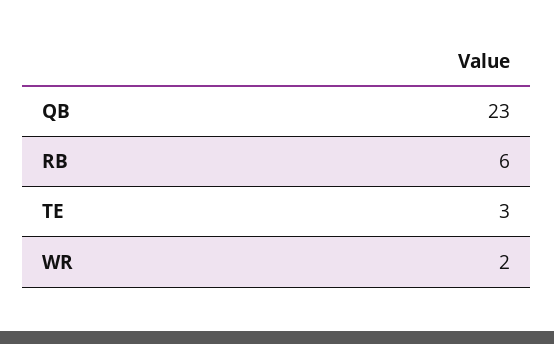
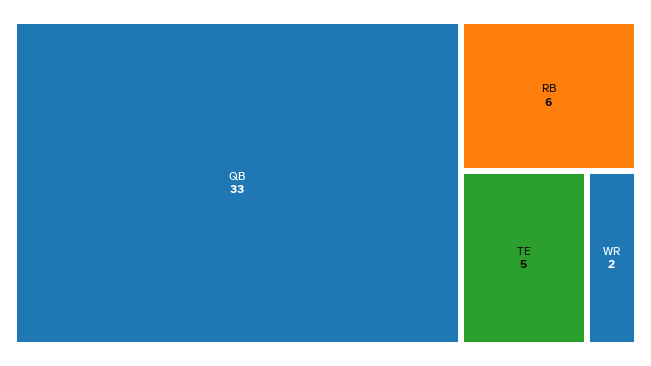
  {
-   "QB": 23,
+   "QB": 33,
    "RB": 6,
-   "TE": 3,
+   "TE": 5,
    "WR": 2
  }

